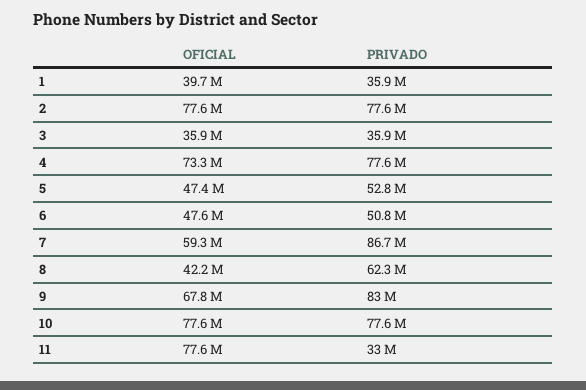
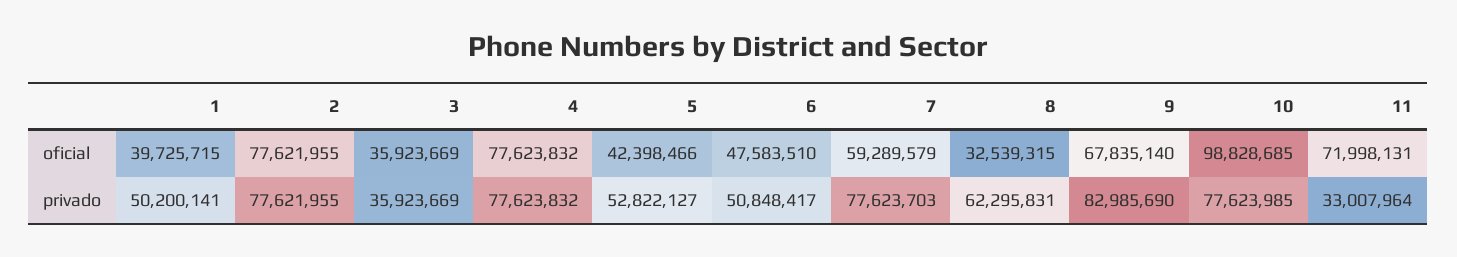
  {
    "OFICIAL": {
      "1": 39725715,
      "2": 77621955,
      "3": 35923669,
-     "4": 73300000,
+     "4": 77623832,
-     "5": 47400000,
+     "5": 42398466,
      "6": 47583510,
      "7": 59289579,
-     "8": 42200000,
+     "8": 32539315,
      "9": 67835140,
-     "10": 77600000,
+     "10": 98828685,
-     "11": 77600000
+     "11": 71998131
    },
    "PRIVADO": {
-     "1": 35900000,
+     "1": 50200141,
      "2": 77621955,
      "3": 35923669,
      "4": 77623832,
      "5": 52822127,
      "6": 50848417,
-     "7": 86700000,
+     "7": 77623703,
      "8": 62295831,
      "9": 82985690,
      "10": 77623985,
      "11": 33007964
    }
  }

